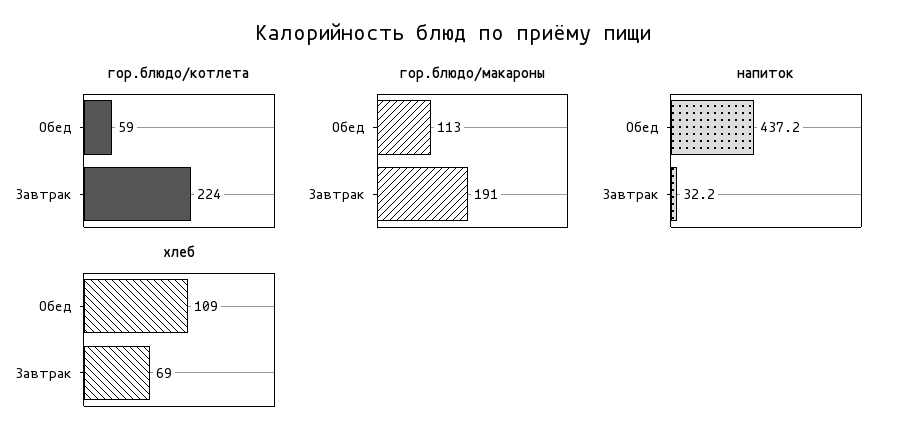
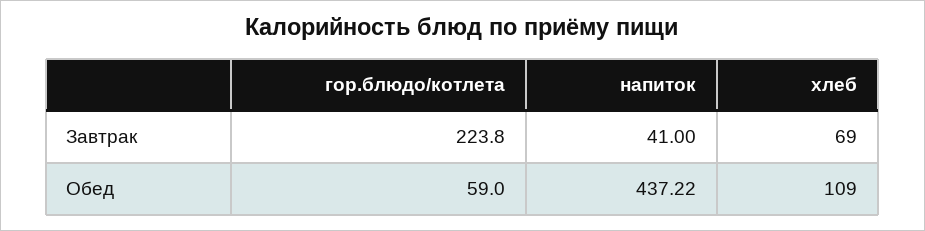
  {
    "гор.блюдо/котлета": {
      "Обед": 59,
      "Завтрак": 223.8
    },
-   "гор.блюдо/макароны": {
-     "Обед": 113,
-     "Завтрак": 191
-   },
    "напиток": {
      "Обед": 437.22,
-     "Завтрак": 32.2
+     "Завтрак": 41
    },
    "хлеб": {
      "Обед": 109,
      "Завтрак": 69
    }
  }

